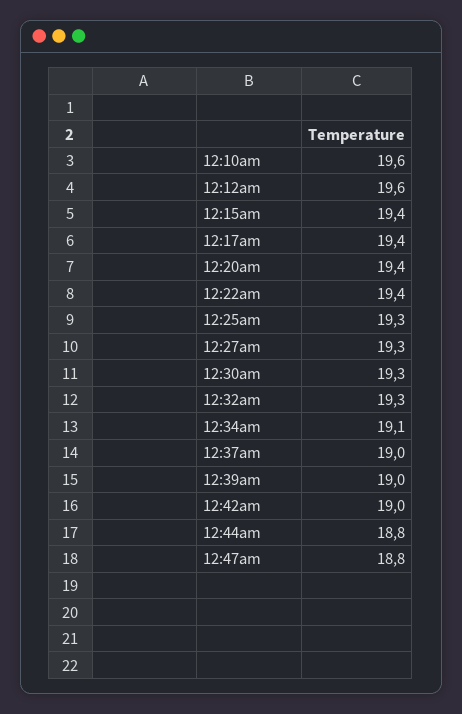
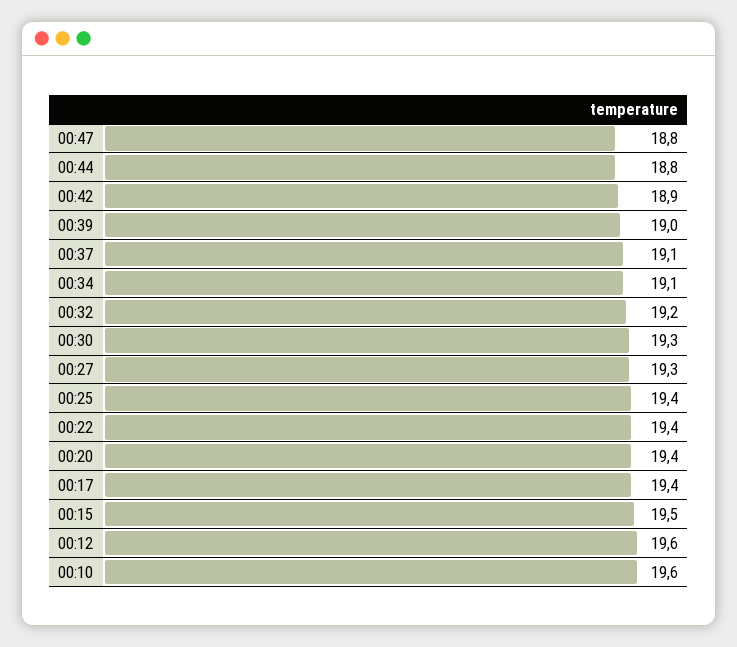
  {
    "12:10am": 19.6,
    "12:12am": 19.6,
-   "12:15am": 19.4,
+   "12:15am": 19.5,
    "12:17am": 19.4,
    "12:20am": 19.4,
    "12:22am": 19.4,
-   "12:25am": 19.3,
+   "12:25am": 19.4,
    "12:27am": 19.3,
    "12:30am": 19.3,
-   "12:32am": 19.3,
+   "12:32am": 19.2,
    "12:34am": 19.1,
-   "12:37am": 19,
+   "12:37am": 19.1,
    "12:39am": 19,
-   "12:42am": 19,
+   "12:42am": 18.9,
    "12:44am": 18.8,
    "12:47am": 18.8
  }

